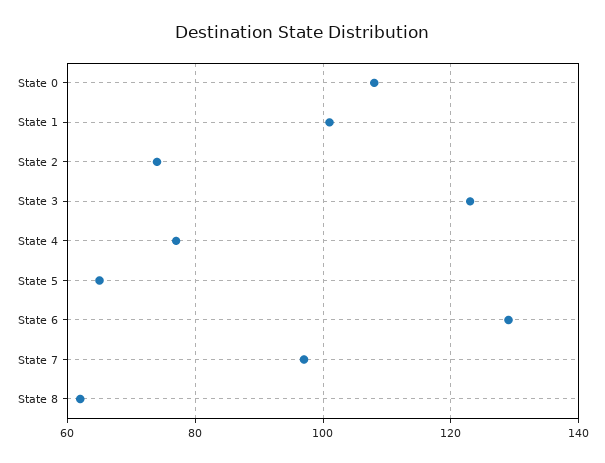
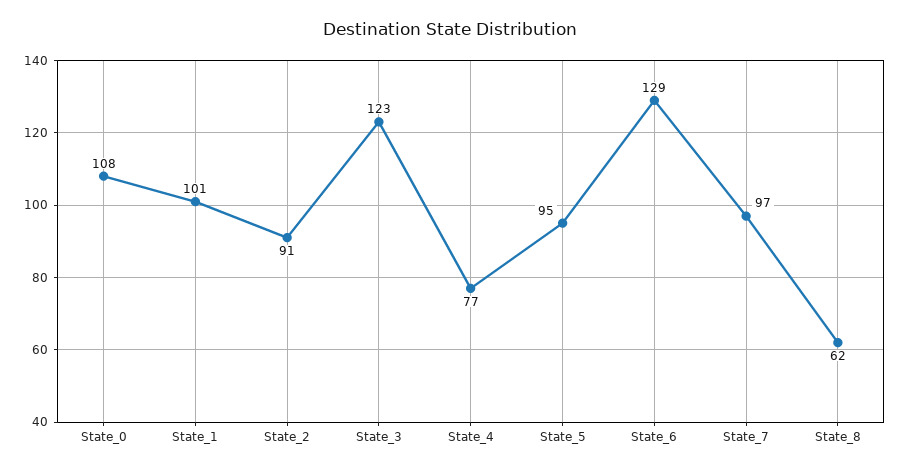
  {
    "State 0": 108,
    "State 1": 101,
-   "State 2": 75,
+   "State 2": 91,
    "State 3": 123,
    "State 4": 77,
-   "State 5": 65,
+   "State 5": 95,
    "State 6": 129,
    "State 7": 97,
    "State 8": 62
  }

